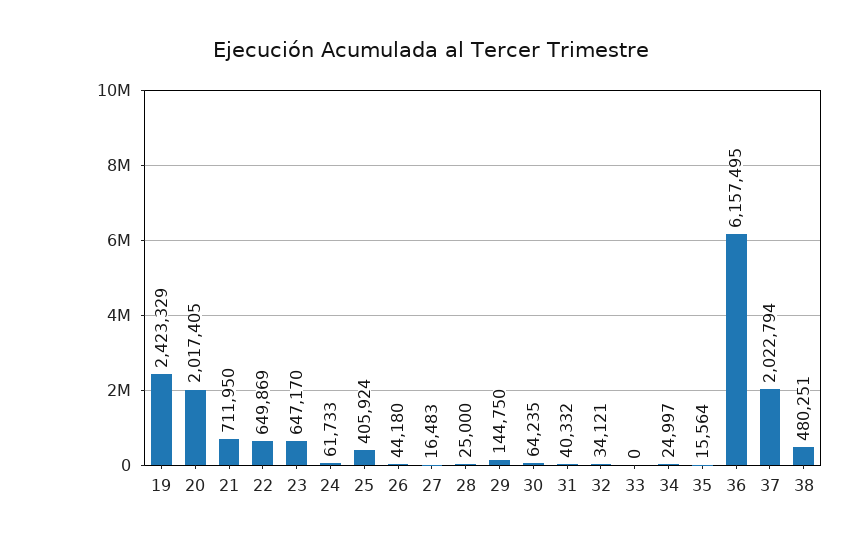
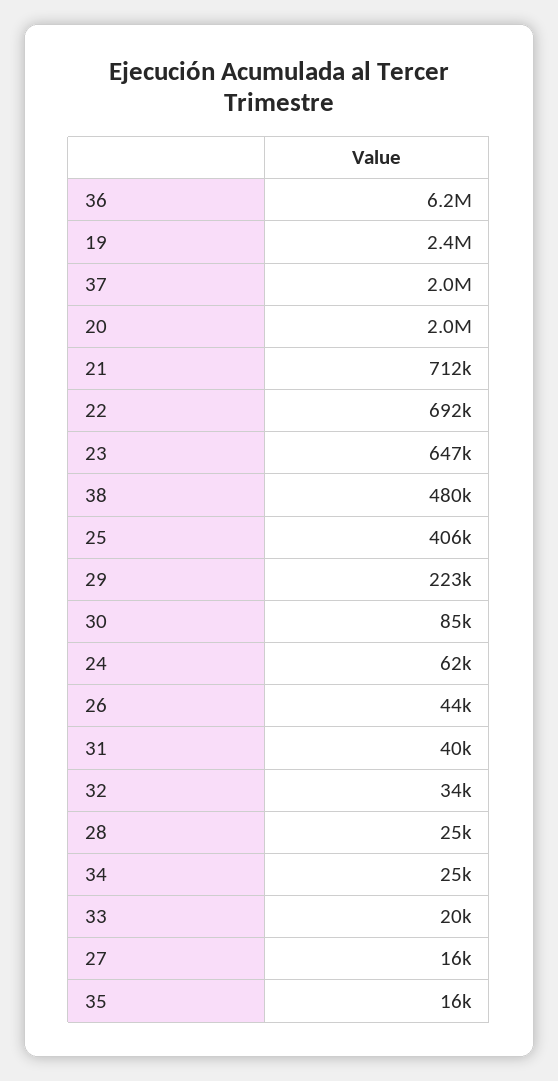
  {
    "19": 2423329,
    "20": 2017405,
    "21": 711950,
-   "22": 649869,
+   "22": 692000,
    "23": 647170,
    "24": 61733,
    "25": 405924,
    "26": 44180,
    "27": 16483,
    "28": 25000,
-   "29": 144750,
+   "29": 223000,
-   "30": 64235,
+   "30": 85000,
    "31": 40332,
    "32": 34121,
-   "33": 0,
+   "33": 20000,
    "34": 24997,
    "35": 15564,
    "36": 6157495,
    "37": 2022794,
    "38": 480251
  }

